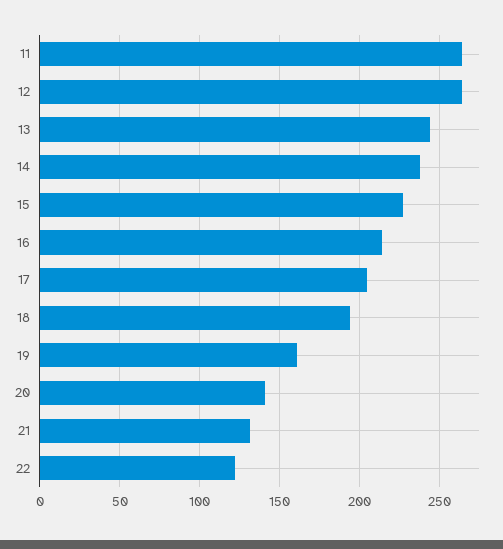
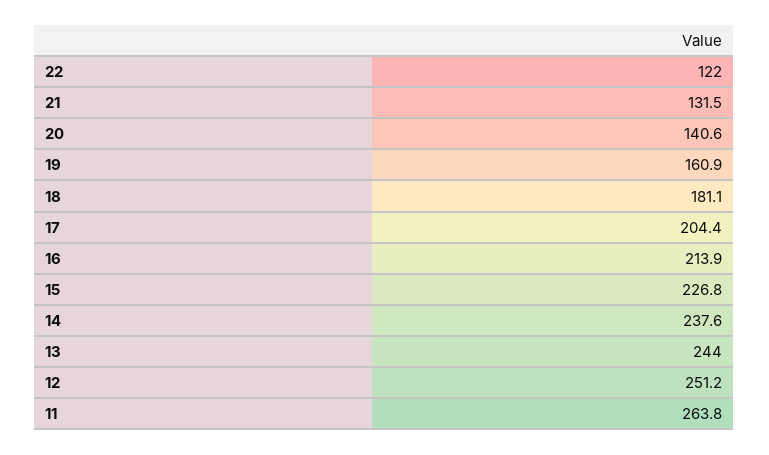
  {
    "11": 263.8,
-   "12": 265,
+   "12": 251.2,
    "13": 244,
    "14": 237.6,
    "15": 226.8,
    "16": 213.9,
    "17": 204.4,
-   "18": 195,
+   "18": 181.1,
    "19": 160.9,
    "20": 140.6,
    "21": 131.5,
    "22": 122
  }

